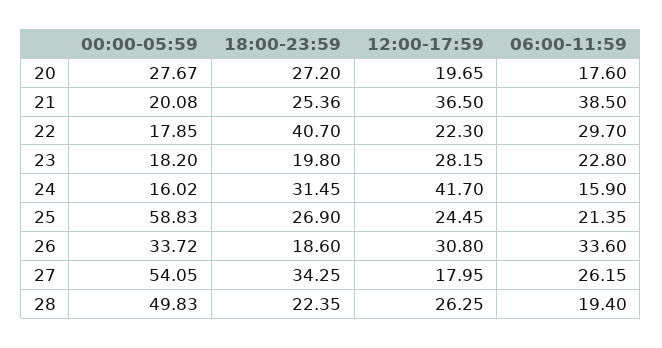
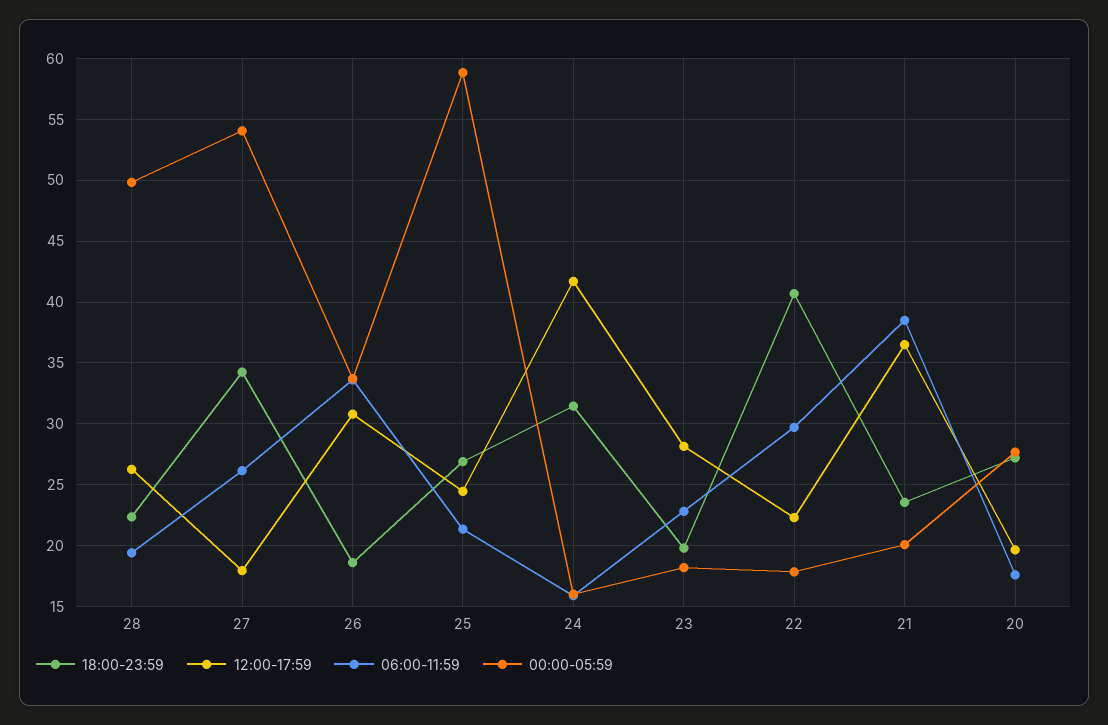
  {
    "00:00-05:59": {
      "20": 27.67,
      "21": 20.08,
      "22": 17.85,
      "23": 18.2,
      "24": 16.02,
      "25": 58.83,
      "26": 33.72,
      "27": 54.05,
      "28": 49.83
    },
    "18:00-23:59": {
      "20": 27.2,
-     "21": 25.36,
+     "21": 23.5,
      "22": 40.7,
      "23": 19.8,
      "24": 31.45,
      "25": 26.9,
      "26": 18.6,
      "27": 34.25,
      "28": 22.35
    },
    "12:00-17:59": {
      "20": 19.65,
      "21": 36.5,
      "22": 22.3,
      "23": 28.15,
      "24": 41.7,
      "25": 24.45,
      "26": 30.8,
      "27": 17.95,
      "28": 26.25
    },
    "06:00-11:59": {
      "20": 17.6,
      "21": 38.5,
      "22": 29.7,
      "23": 22.8,
      "24": 15.9,
      "25": 21.35,
      "26": 33.6,
      "27": 26.15,
      "28": 19.4
    }
  }

